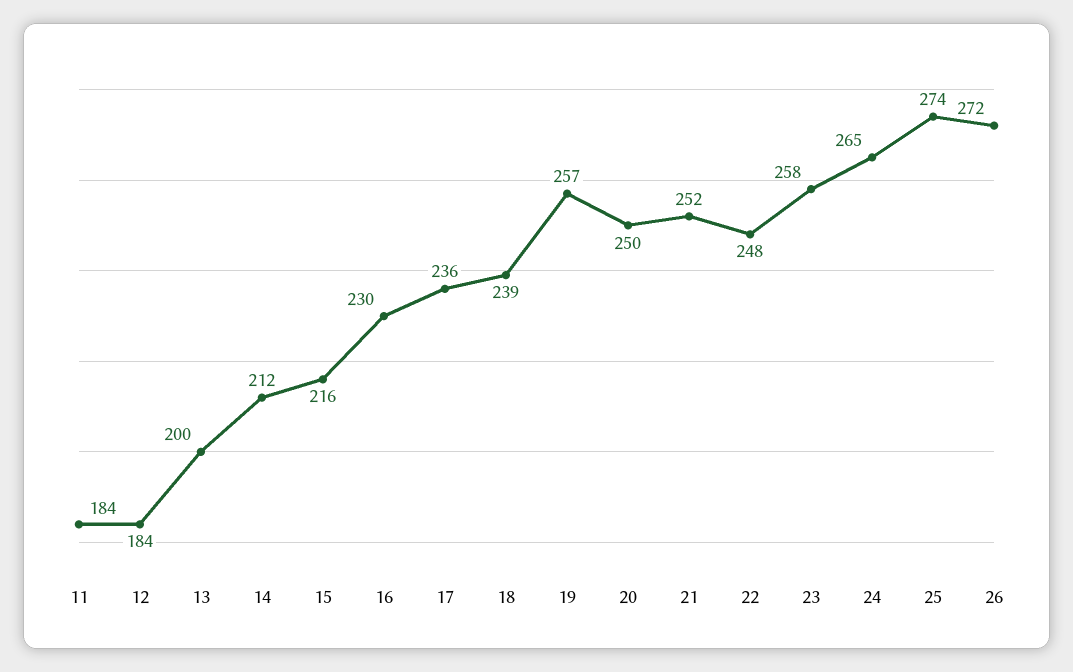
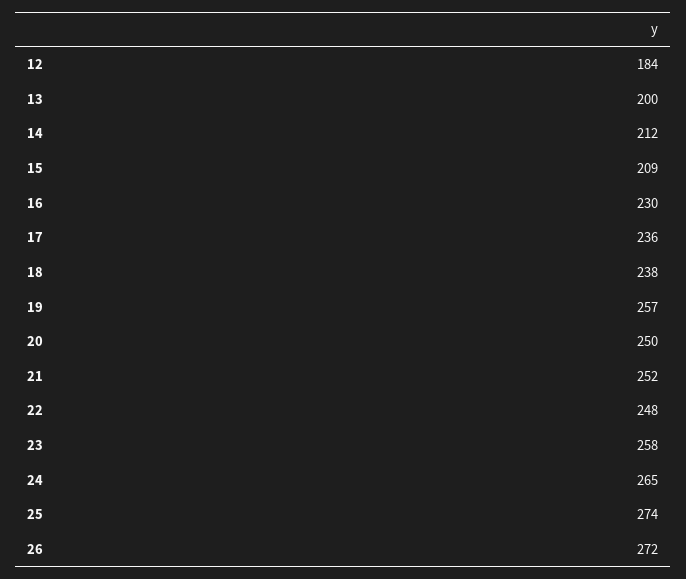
  {
-   "11": 184,
    "12": 184,
    "13": 200,
    "14": 212,
-   "15": 216,
+   "15": 209,
    "16": 230,
    "17": 236,
-   "18": 239,
+   "18": 238,
    "19": 257,
    "20": 250,
    "21": 252,
    "22": 248,
    "23": 258,
    "24": 265,
    "25": 274,
    "26": 272
  }

